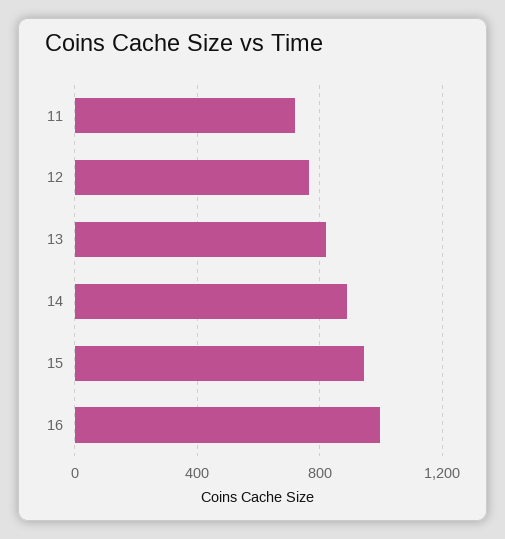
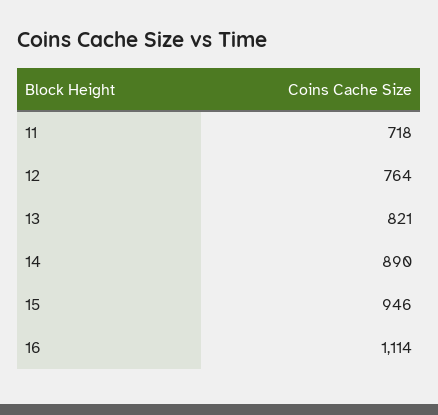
  {
    "11": 718,
    "12": 764,
    "13": 821,
    "14": 890,
    "15": 946,
-   "16": 1000
+   "16": 1114
  }

